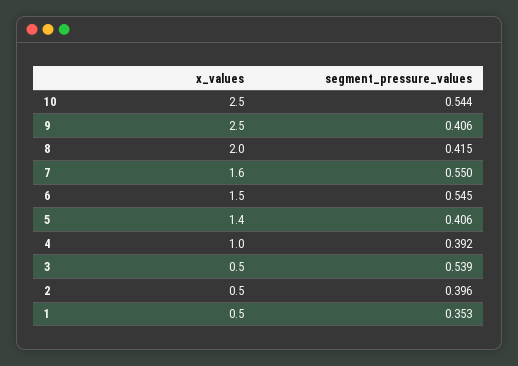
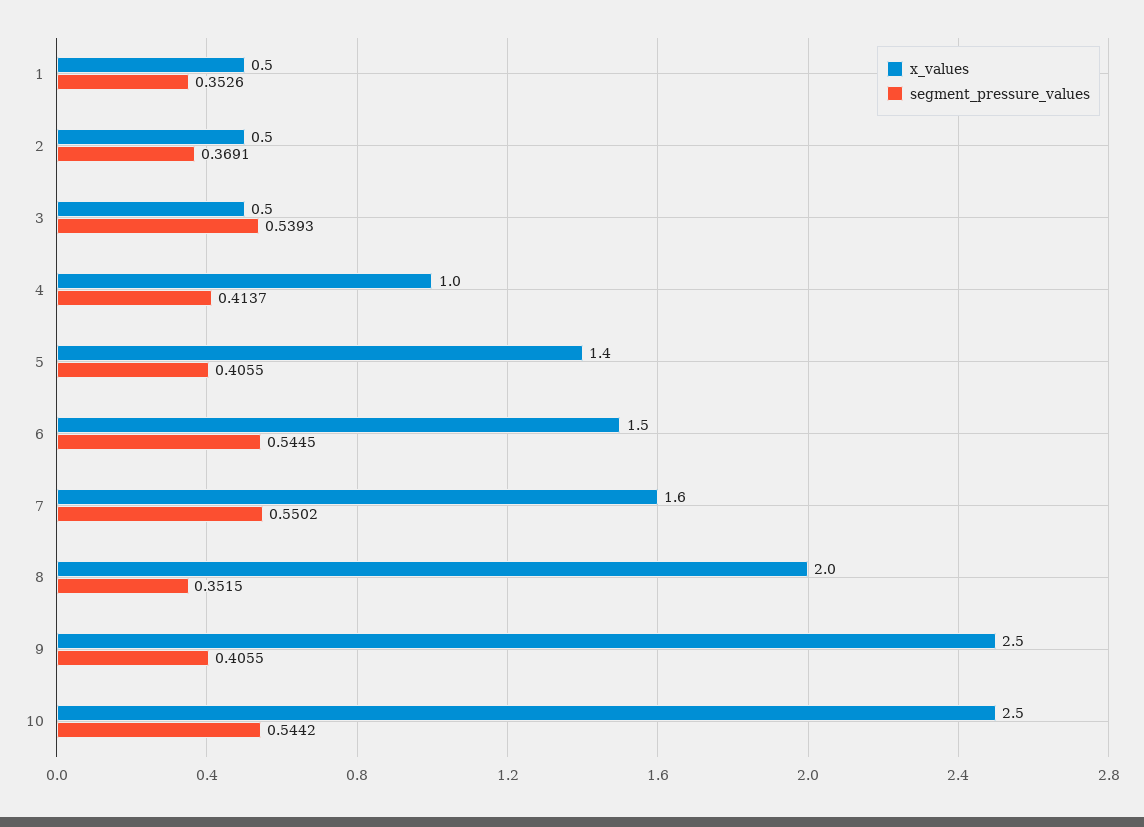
  {
    "x_values": {
      "10": 2.5,
      "9": 2.5,
      "8": 2,
      "7": 1.6,
      "6": 1.5,
      "5": 1.4,
      "4": 1,
      "3": 0.5,
      "2": 0.5,
      "1": 0.5
    },
    "segment_pressure_values": {
      "10": 0.5442,
      "9": 0.4055,
-     "8": 0.415,
+     "8": 0.3515,
      "7": 0.5502,
      "6": 0.5445,
      "5": 0.4055,
-     "4": 0.392,
+     "4": 0.4137,
      "3": 0.5393,
-     "2": 0.396,
+     "2": 0.3691,
      "1": 0.3526
    }
  }

